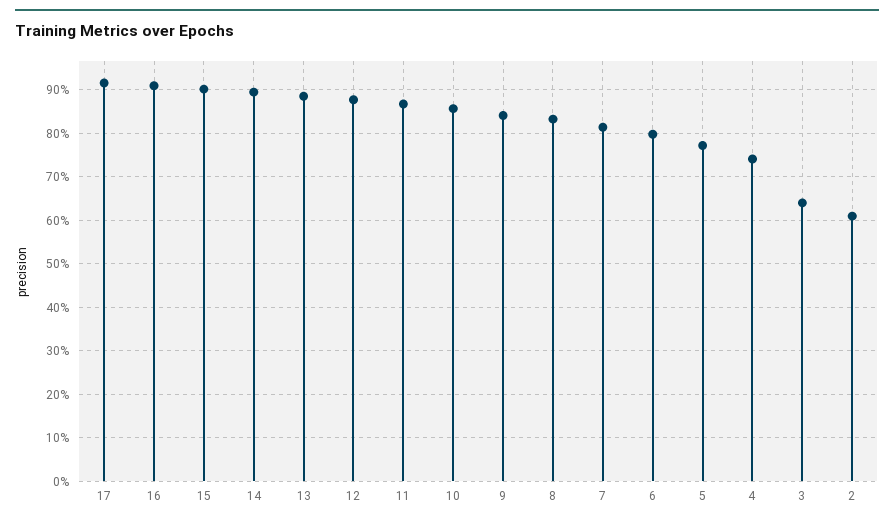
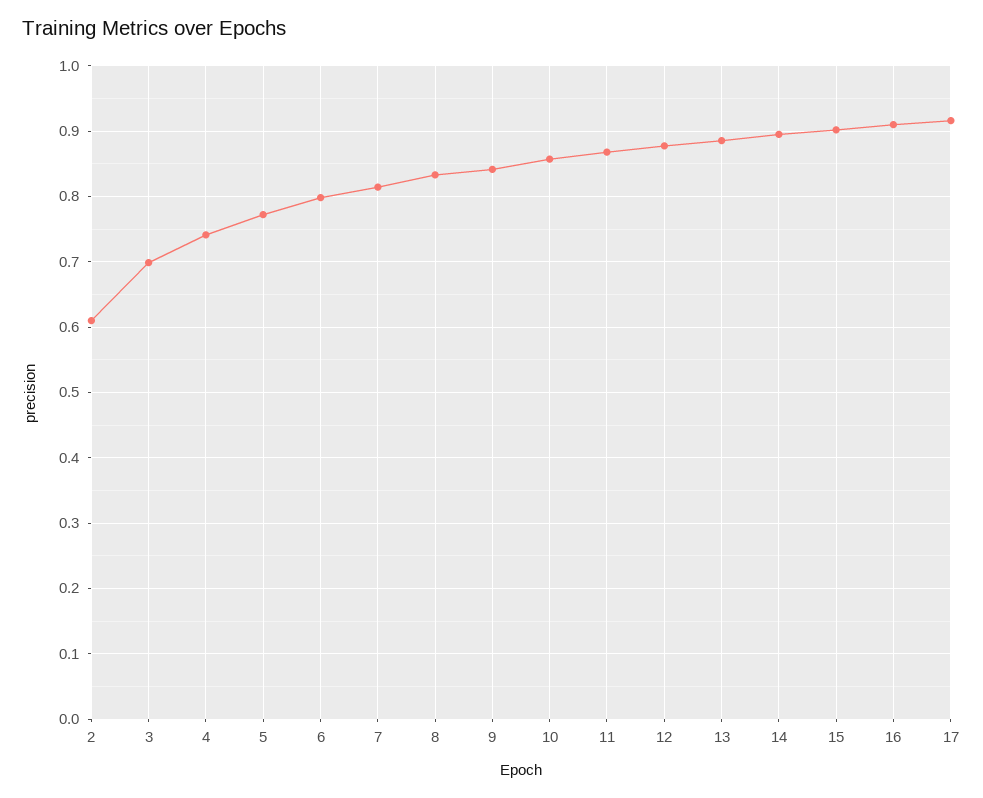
  {
    "17": 0.92,
    "16": 0.91,
    "15": 0.9,
    "14": 0.9,
    "13": 0.89,
    "12": 0.88,
    "11": 0.87,
    "10": 0.86,
    "9": 0.84,
    "8": 0.83,
    "7": 0.81,
    "6": 0.8,
    "5": 0.77,
    "4": 0.74,
-   "3": 0.64,
+   "3": 0.7,
    "2": 0.61
  }

